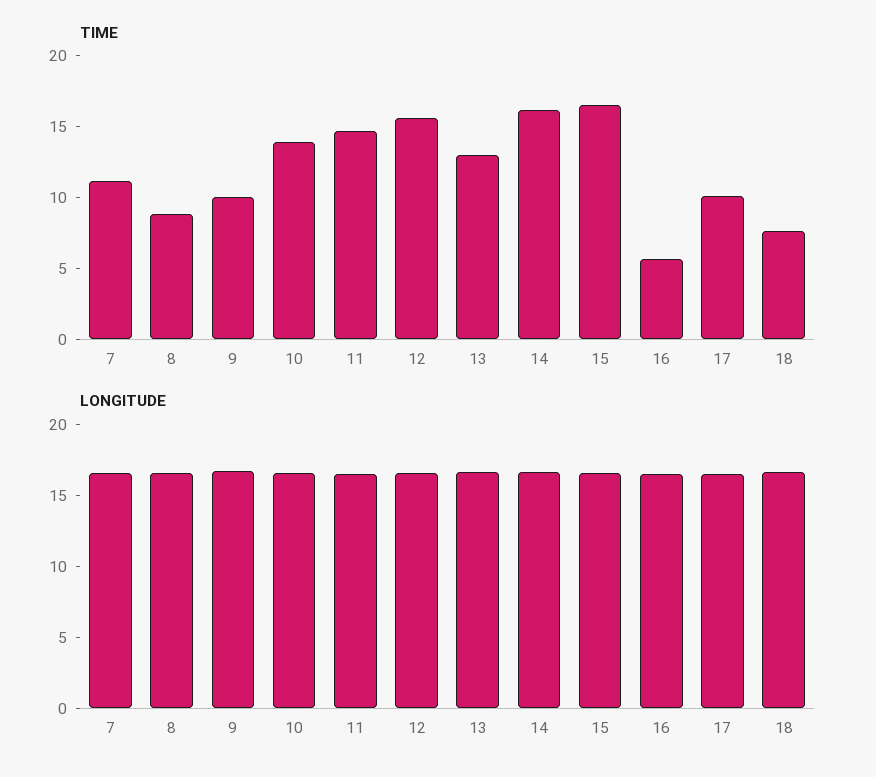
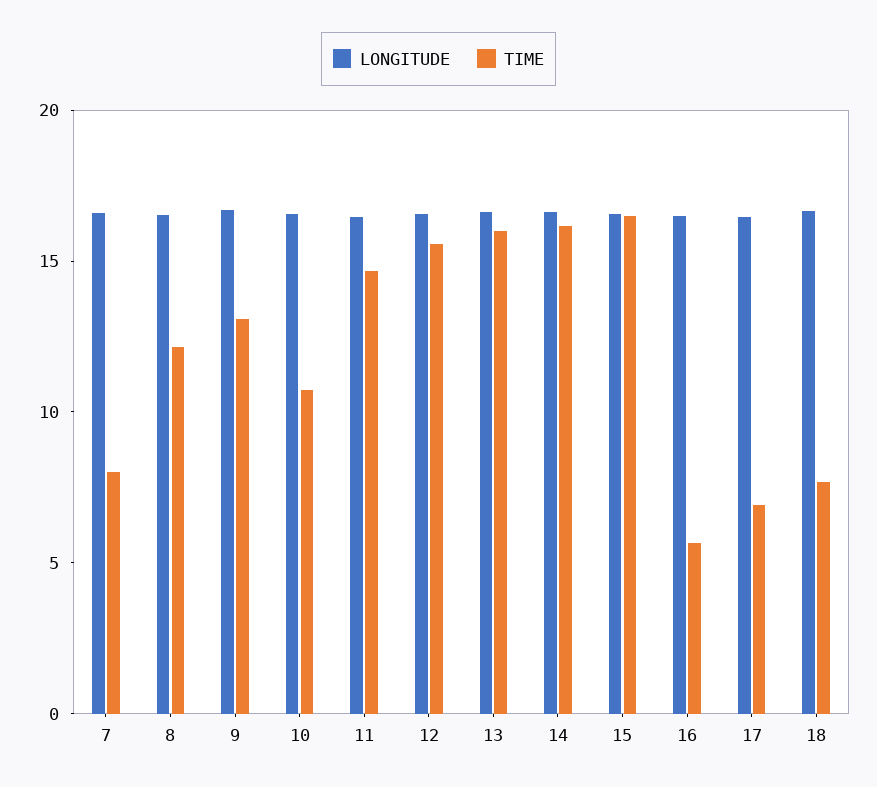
  {
    "TIME": {
-     "7": 11,
+     "7": 8,
-     "8": 9,
+     "8": 12,
-     "9": 10,
+     "9": 13,
-     "10": 14,
+     "10": 11,
      "11": 15,
      "12": 16,
-     "13": 13,
+     "13": 16,
      "14": 16,
      "15": 17,
      "16": 6,
-     "17": 10,
+     "17": 7,
      "18": 8
    },
    "LONGITUDE": {
      "7": 17,
      "8": 17,
      "9": 17,
      "10": 17,
      "11": 16,
      "12": 17,
      "13": 17,
      "14": 17,
      "15": 17,
      "16": 16,
      "17": 16,
      "18": 17
    }
  }

